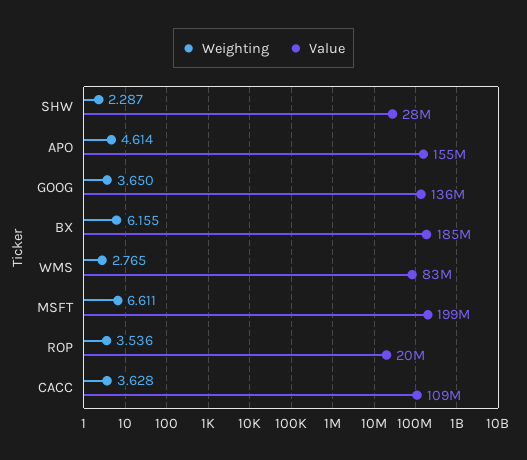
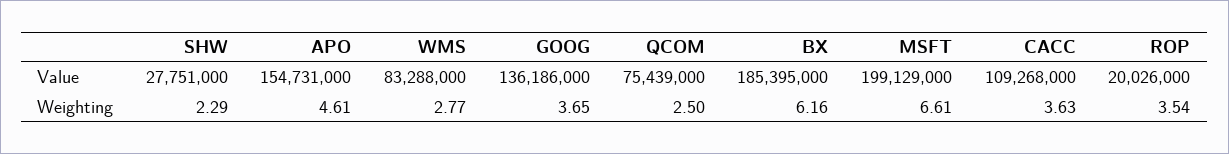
  {
    "Weighting": {
      "SHW": 2.287,
      "APO": 4.614,
      "GOOG": 3.65,
      "BX": 6.155,
      "WMS": 2.765,
      "MSFT": 6.611,
      "ROP": 3.536,
-     "CACC": 3.628
+     "CACC": 3.628,
+     "QCOM": 2.5
    },
    "Value": {
      "SHW": 27751000,
      "APO": 154731000,
      "GOOG": 136186000,
      "BX": 185395000,
      "WMS": 83288000,
      "MSFT": 199129000,
      "ROP": 20026000,
-     "CACC": 109268000
+     "CACC": 109268000,
+     "QCOM": 75439000
    }
  }

